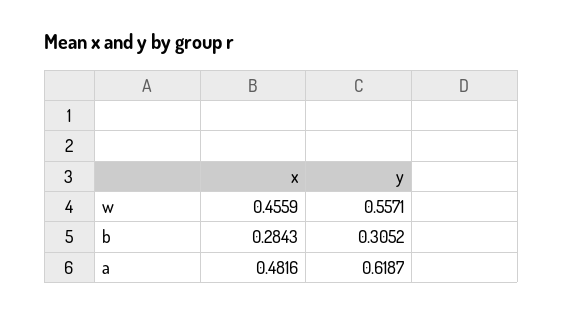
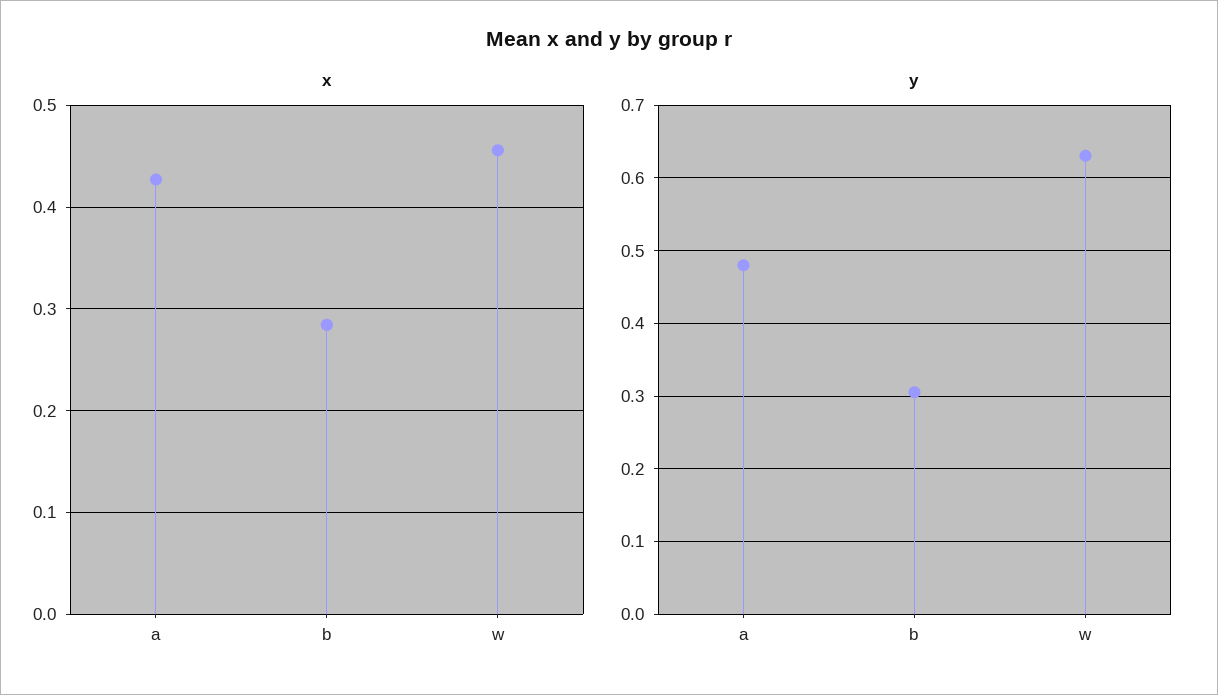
  {
    "x": {
      "w": 0.4559,
      "b": 0.2843,
-     "a": 0.4816
+     "a": 0.43
    },
    "y": {
-     "w": 0.5571,
+     "w": 0.63,
      "b": 0.3052,
-     "a": 0.6187
+     "a": 0.48
    }
  }

